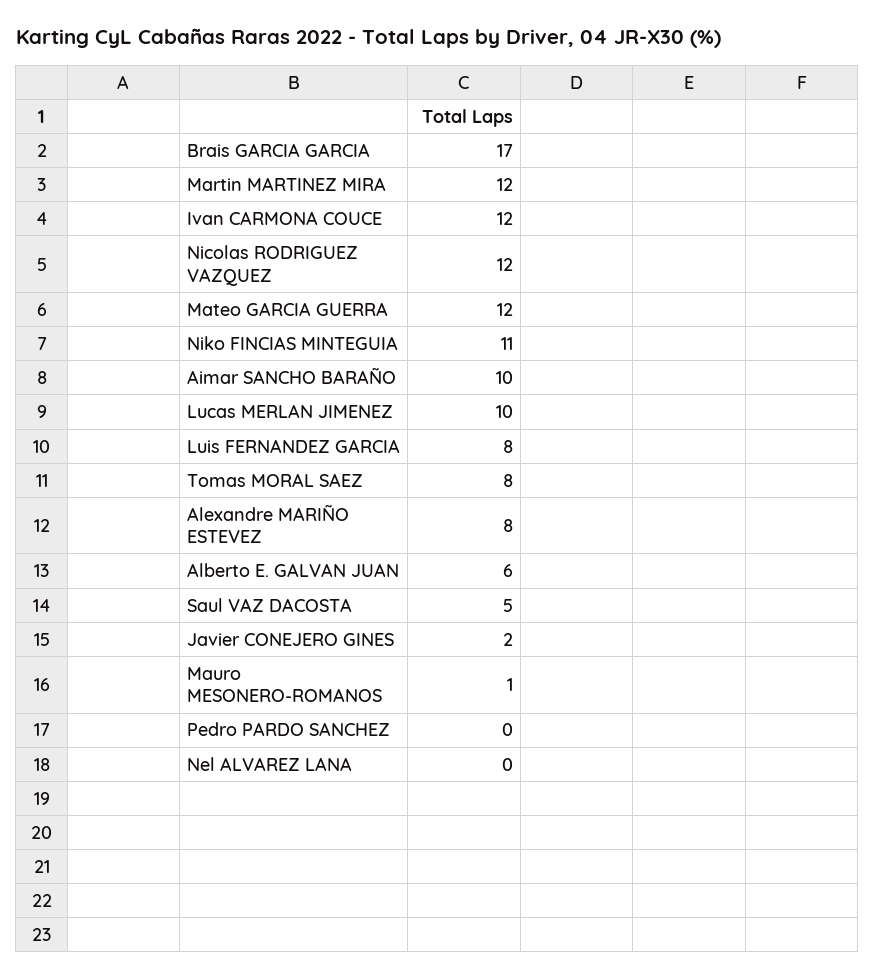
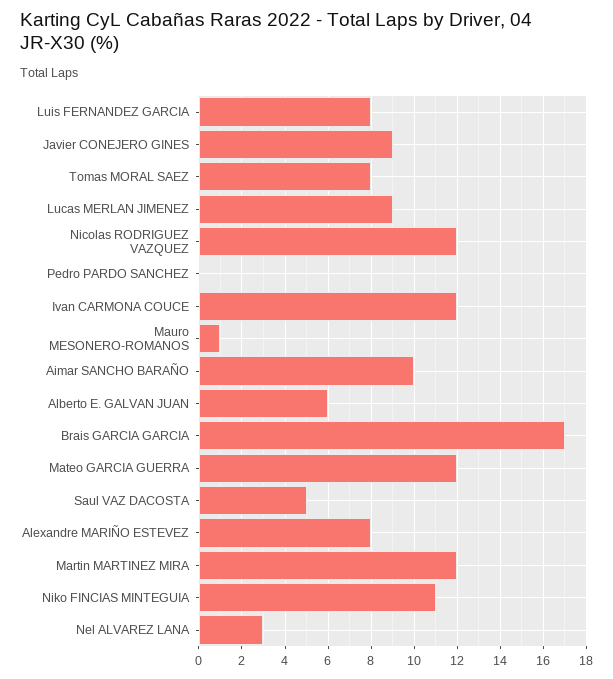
  {
    "Brais GARCIA GARCIA": 17,
    "Martin MARTINEZ MIRA": 12,
    "Ivan CARMONA COUCE": 12,
    "Nicolas RODRIGUEZ VAZQUEZ": 12,
    "Mateo GARCIA GUERRA": 12,
    "Niko FINCIAS MINTEGUIA": 11,
    "Aimar SANCHO BARAÑO": 10,
-   "Lucas MERLAN JIMENEZ": 10,
+   "Lucas MERLAN JIMENEZ": 9,
    "Luis FERNANDEZ GARCIA": 8,
    "Tomas MORAL SAEZ": 8,
    "Alexandre MARIÑO ESTEVEZ": 8,
    "Alberto E. GALVAN JUAN": 6,
    "Saul VAZ DACOSTA": 5,
-   "Javier CONEJERO GINES": 2,
+   "Javier CONEJERO GINES": 9,
    "Mauro MESONERO-ROMANOS": 1,
    "Pedro PARDO SANCHEZ": 0,
-   "Nel ALVAREZ LANA": 0
+   "Nel ALVAREZ LANA": 3
  }

